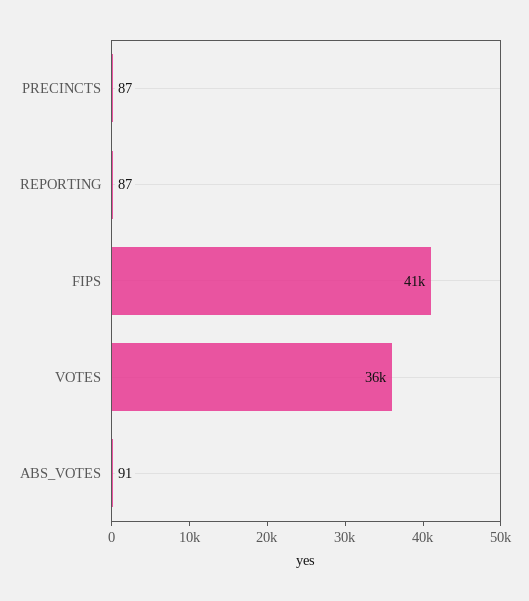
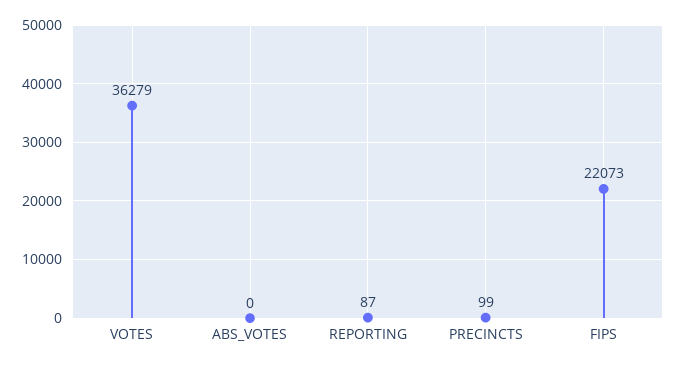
  {
-   "PRECINCTS": 87,
+   "PRECINCTS": 99,
    "REPORTING": 87,
-   "FIPS": 41000,
+   "FIPS": 22073,
    "VOTES": 36279,
-   "ABS_VOTES": 91
+   "ABS_VOTES": 0
  }

